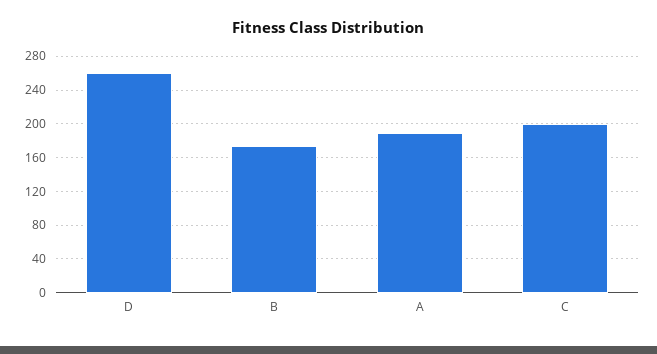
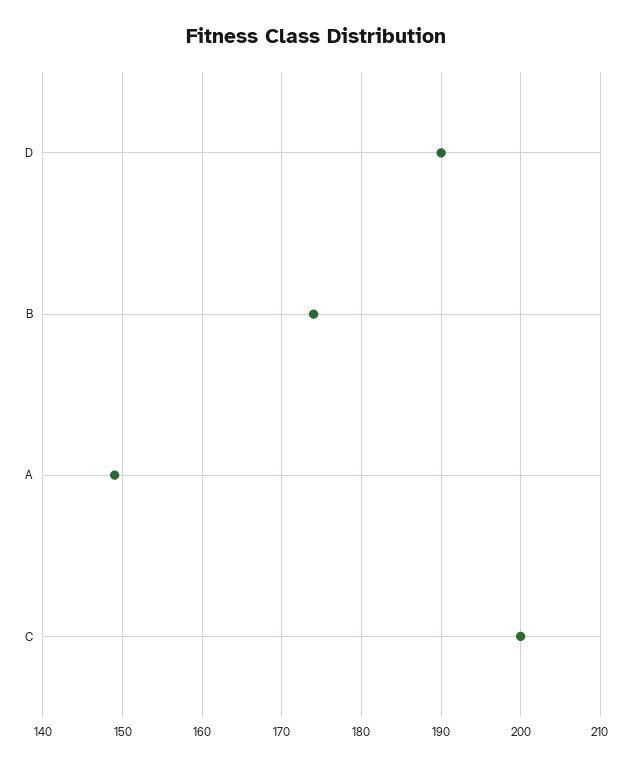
  {
-   "D": 260,
+   "D": 190,
    "B": 174,
-   "A": 190,
+   "A": 149,
    "C": 200
  }

